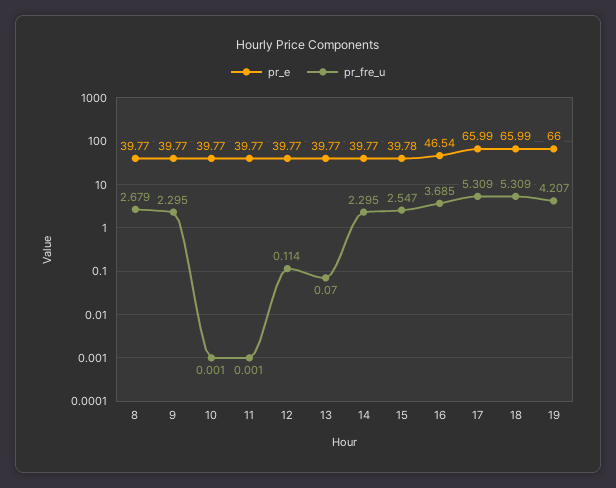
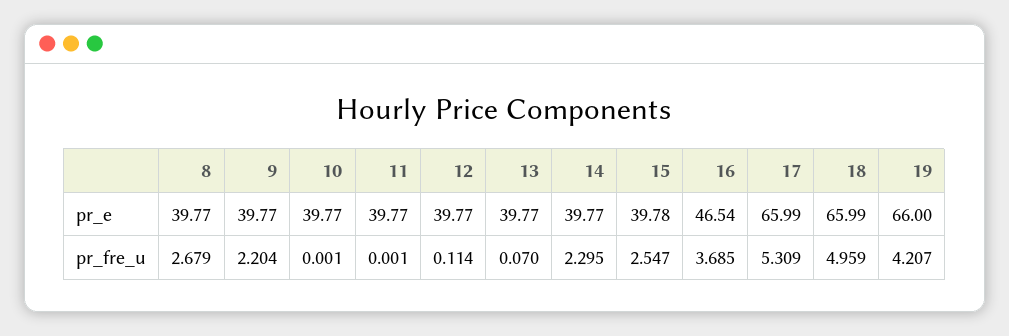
  {
    "pr_e": {
      "8": 39.77,
      "9": 39.77,
      "10": 39.77,
      "11": 39.77,
      "12": 39.77,
      "13": 39.77,
      "14": 39.77,
      "15": 39.78,
      "16": 46.54,
      "17": 65.99,
      "18": 65.99,
      "19": 66
    },
    "pr_fre_u": {
      "8": 2.679,
-     "9": 2.295,
+     "9": 2.204,
      "10": 0.001,
      "11": 0.001,
      "12": 0.114,
      "13": 0.07,
      "14": 2.295,
      "15": 2.547,
      "16": 3.685,
      "17": 5.309,
-     "18": 5.309,
+     "18": 4.959,
      "19": 4.207
    }
  }

